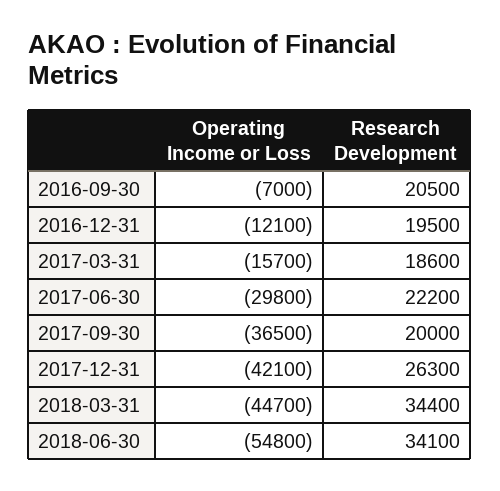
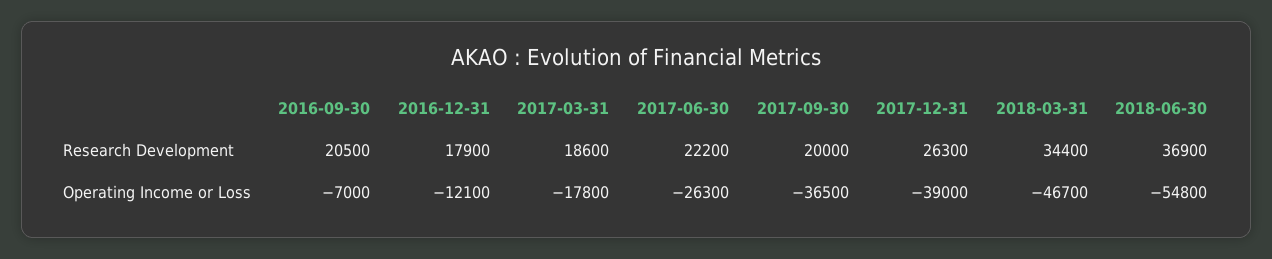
  {
    "Operating Income or Loss": {
      "2016-09-30": -7000,
      "2016-12-31": -12100,
-     "2017-03-31": -15700,
+     "2017-03-31": -17800,
-     "2017-06-30": -29800,
+     "2017-06-30": -26300,
      "2017-09-30": -36500,
-     "2017-12-31": -42100,
+     "2017-12-31": -39000,
-     "2018-03-31": -44700,
+     "2018-03-31": -46700,
      "2018-06-30": -54800
    },
    "Research Development": {
      "2016-09-30": 20500,
-     "2016-12-31": 19500,
+     "2016-12-31": 17900,
      "2017-03-31": 18600,
      "2017-06-30": 22200,
      "2017-09-30": 20000,
      "2017-12-31": 26300,
      "2018-03-31": 34400,
-     "2018-06-30": 34100
+     "2018-06-30": 36900
    }
  }

